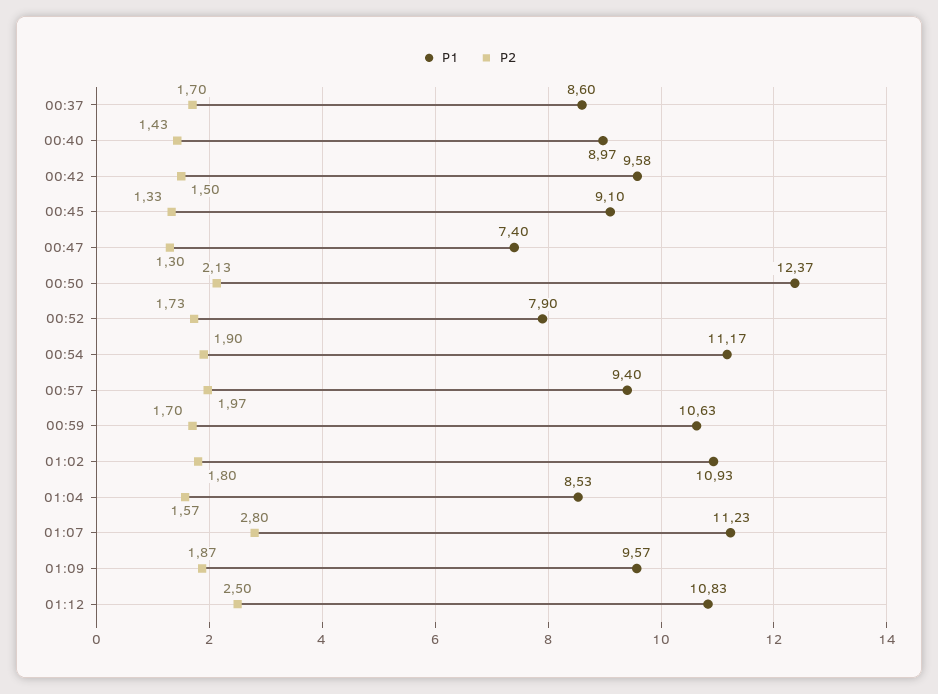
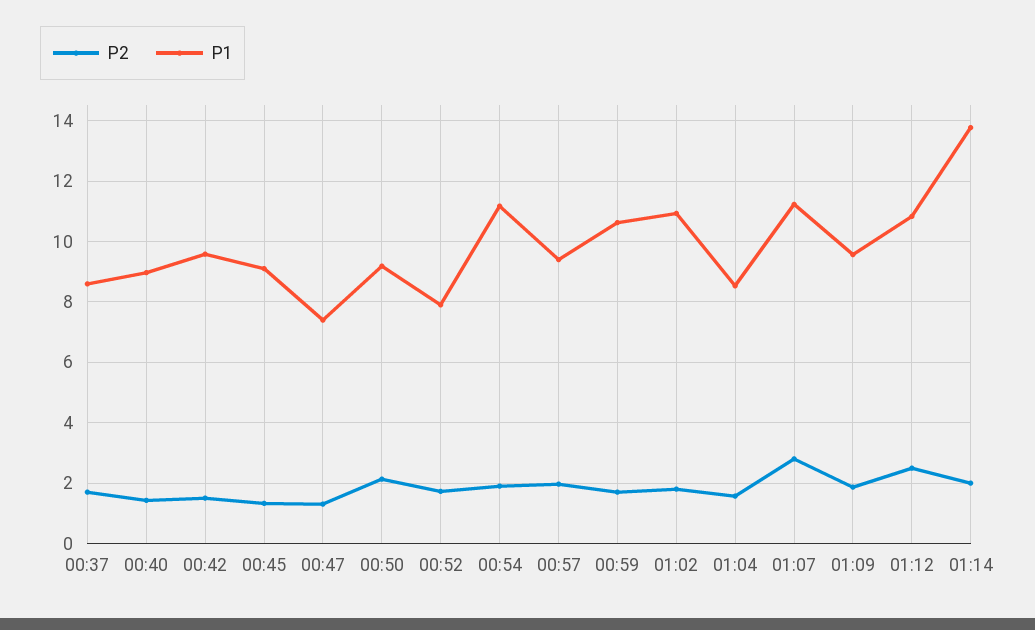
  {
    "P1": {
      "00:37": 8.6,
      "00:40": 8.97,
      "00:42": 9.58,
      "00:45": 9.1,
      "00:47": 7.4,
-     "00:50": 12.37,
+     "00:50": 9.2,
      "00:52": 7.9,
      "00:54": 11.17,
      "00:57": 9.4,
      "00:59": 10.63,
      "01:02": 10.93,
      "01:04": 8.53,
      "01:07": 11.23,
      "01:09": 9.57,
-     "01:12": 10.83
+     "01:12": 10.83,
+     "01:14": 13.8
    },
    "P2": {
      "00:37": 1.7,
      "00:40": 1.43,
      "00:42": 1.5,
      "00:45": 1.33,
      "00:47": 1.3,
      "00:50": 2.13,
      "00:52": 1.73,
      "00:54": 1.9,
      "00:57": 1.97,
      "00:59": 1.7,
      "01:02": 1.8,
      "01:04": 1.57,
      "01:07": 2.8,
      "01:09": 1.87,
-     "01:12": 2.5
+     "01:12": 2.5,
+     "01:14": 2
    }
  }

